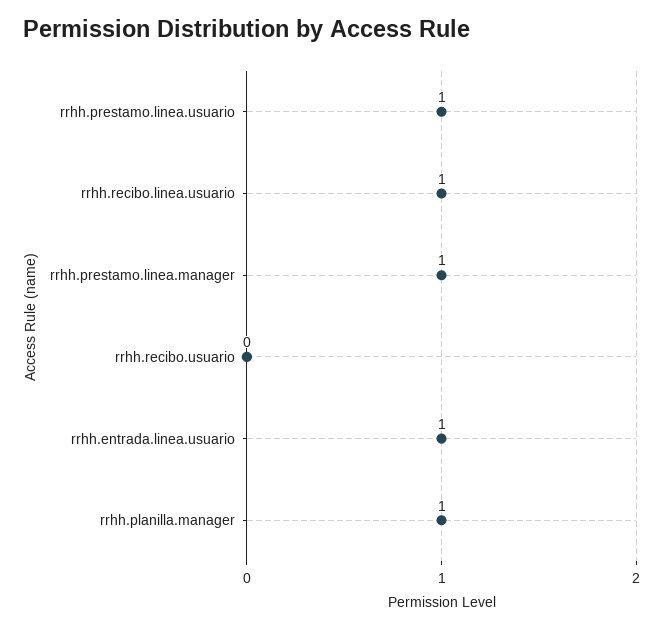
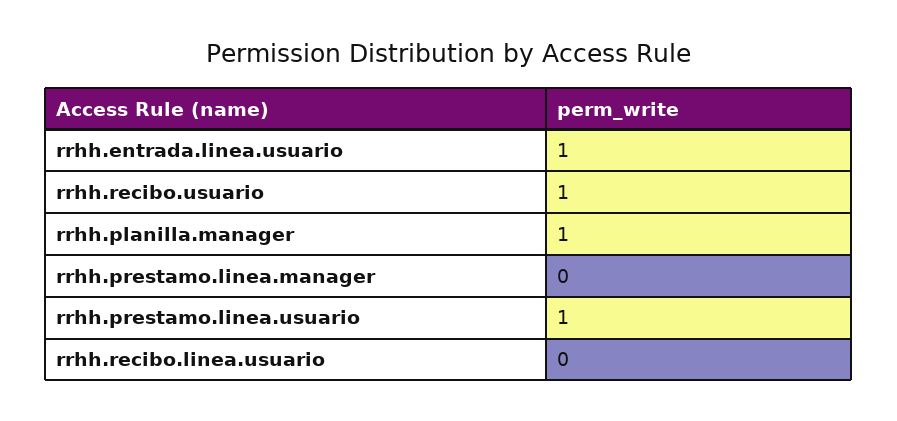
  {
    "rrhh.prestamo.linea.usuario": 1,
-   "rrhh.recibo.linea.usuario": 1,
+   "rrhh.recibo.linea.usuario": 0,
-   "rrhh.prestamo.linea.manager": 1,
+   "rrhh.prestamo.linea.manager": 0,
-   "rrhh.recibo.usuario": 0,
+   "rrhh.recibo.usuario": 1,
    "rrhh.entrada.linea.usuario": 1,
    "rrhh.planilla.manager": 1
  }

